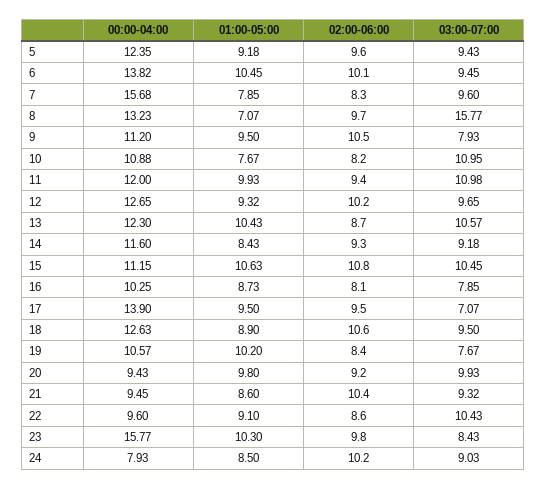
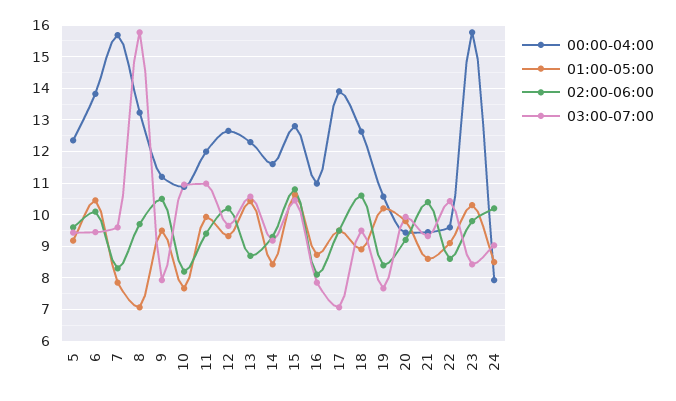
  {
    "00:00-04:00": {
      "5": 12.35,
      "6": 13.82,
      "7": 15.68,
      "8": 13.23,
      "9": 11.2,
      "10": 10.88,
      "11": 12,
      "12": 12.65,
      "13": 12.3,
      "14": 11.6,
-     "15": 11.15,
+     "15": 12.8,
-     "16": 10.25,
+     "16": 11,
      "17": 13.9,
      "18": 12.63,
      "19": 10.57,
      "20": 9.43,
      "21": 9.45,
      "22": 9.6,
      "23": 15.77,
      "24": 7.93
    },
    "01:00-05:00": {
      "5": 9.18,
      "6": 10.45,
      "7": 7.85,
      "8": 7.07,
      "9": 9.5,
      "10": 7.67,
      "11": 9.93,
      "12": 9.32,
      "13": 10.43,
      "14": 8.43,
      "15": 10.63,
      "16": 8.73,
      "17": 9.5,
      "18": 8.9,
      "19": 10.2,
      "20": 9.8,
      "21": 8.6,
      "22": 9.1,
      "23": 10.3,
      "24": 8.5
    },
    "02:00-06:00": {
      "5": 9.6,
      "6": 10.1,
      "7": 8.3,
      "8": 9.7,
      "9": 10.5,
      "10": 8.2,
      "11": 9.4,
      "12": 10.2,
      "13": 8.7,
      "14": 9.3,
      "15": 10.8,
      "16": 8.1,
      "17": 9.5,
      "18": 10.6,
      "19": 8.4,
      "20": 9.2,
      "21": 10.4,
      "22": 8.6,
      "23": 9.8,
      "24": 10.2
    },
    "03:00-07:00": {
      "5": 9.43,
      "6": 9.45,
      "7": 9.6,
      "8": 15.77,
      "9": 7.93,
      "10": 10.95,
      "11": 10.98,
      "12": 9.65,
      "13": 10.57,
      "14": 9.18,
      "15": 10.45,
      "16": 7.85,
      "17": 7.07,
      "18": 9.5,
      "19": 7.67,
      "20": 9.93,
      "21": 9.32,
      "22": 10.43,
      "23": 8.43,
      "24": 9.03
    }
  }

